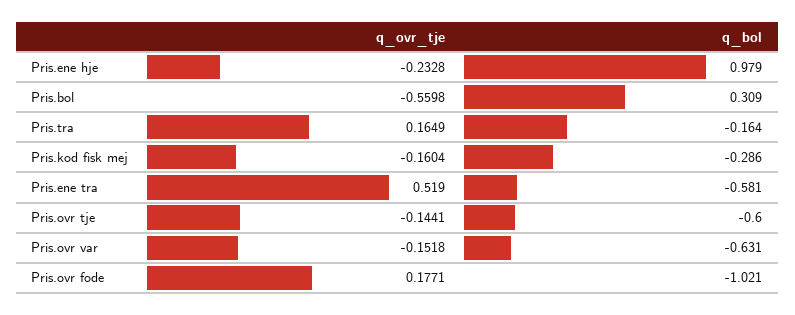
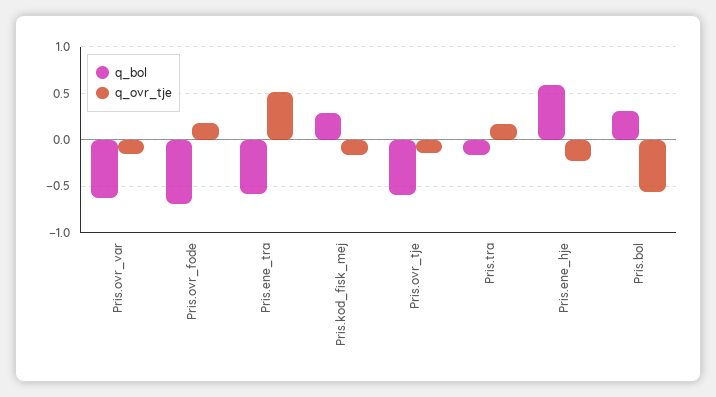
  {
    "q_ovr_tje": {
      "Pris.ene hje": -0.2328,
      "Pris.bol": -0.5598,
      "Pris.tra": 0.1649,
      "Pris.kod fisk mej": -0.1604,
      "Pris.ene tra": 0.519,
      "Pris.ovr tje": -0.1441,
      "Pris.ovr var": -0.1518,
      "Pris.ovr fode": 0.1771
    },
    "q_bol": {
-     "Pris.ene hje": 0.979,
+     "Pris.ene hje": 0.6,
      "Pris.bol": 0.309,
      "Pris.tra": -0.164,
-     "Pris.kod fisk mej": -0.286,
+     "Pris.kod fisk mej": 0.3,
      "Pris.ene tra": -0.581,
      "Pris.ovr tje": -0.6,
      "Pris.ovr var": -0.631,
-     "Pris.ovr fode": -1.021
+     "Pris.ovr fode": -0.7
    }
  }

